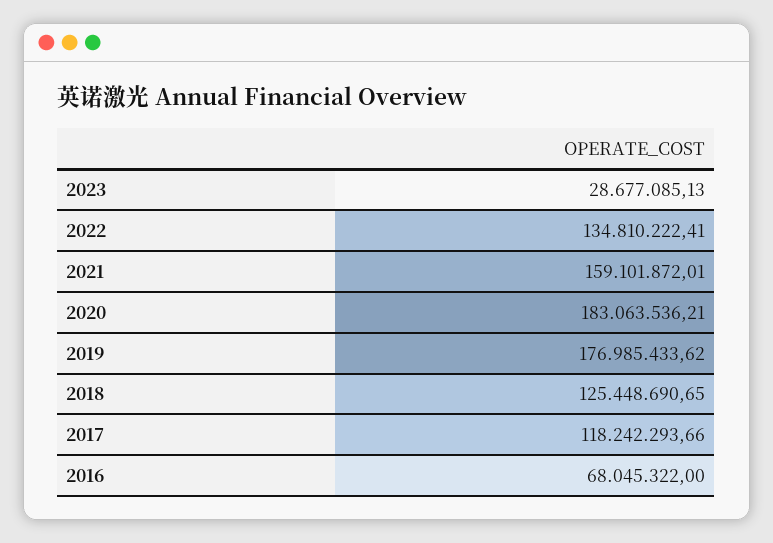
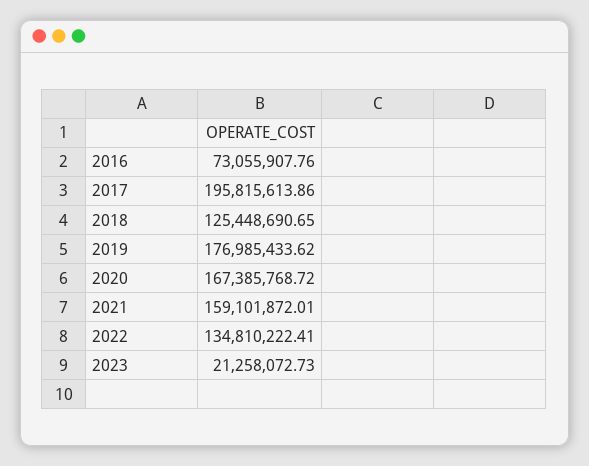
  {
-   "2023": 28677085.13,
+   "2023": 21258072.73,
    "2022": 134810222.41,
    "2021": 159101872.01,
-   "2020": 183063536.21,
+   "2020": 167385768.72,
    "2019": 176985433.62,
    "2018": 125448690.65,
-   "2017": 118242293.66,
+   "2017": 195815613.86,
-   "2016": 68045322
+   "2016": 73055907.76
  }

